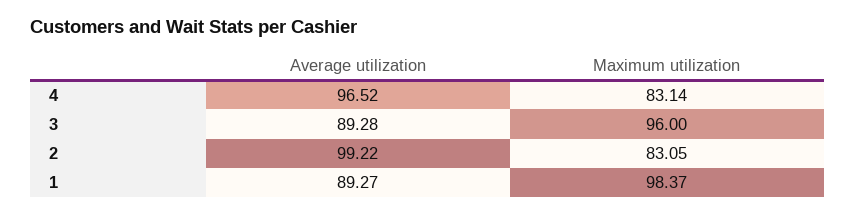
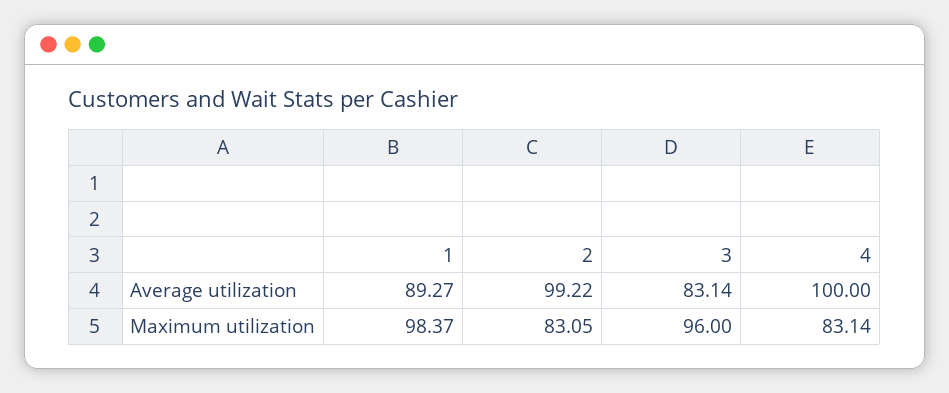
  {
    "Average utilization": {
-     "4": 96.52,
+     "4": 100,
-     "3": 89.28,
+     "3": 83.14,
      "2": 99.22,
      "1": 89.27
    },
    "Maximum utilization": {
      "4": 83.14,
      "3": 96,
      "2": 83.05,
      "1": 98.37
    }
  }

